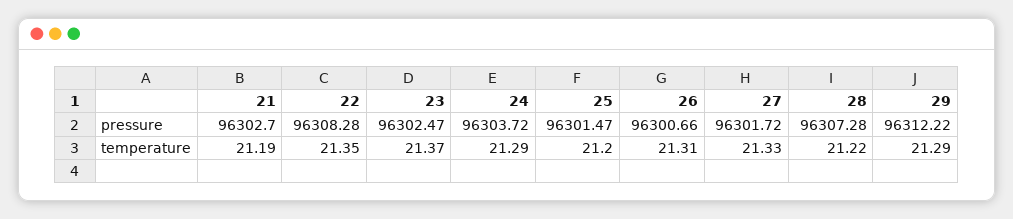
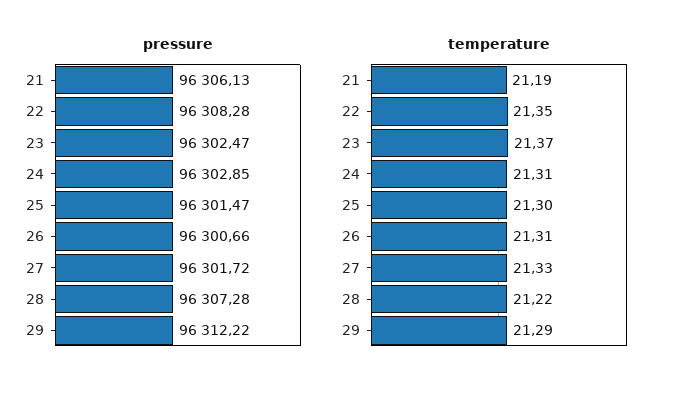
  {
    "pressure": {
-     "21": 96302.7,
+     "21": 96306.13,
      "22": 96308.28,
      "23": 96302.47,
-     "24": 96303.72,
+     "24": 96302.85,
      "25": 96301.47,
      "26": 96300.66,
      "27": 96301.72,
      "28": 96307.28,
      "29": 96312.22
    },
    "temperature": {
      "21": 21.19,
      "22": 21.35,
      "23": 21.37,
-     "24": 21.29,
+     "24": 21.31,
-     "25": 21.2,
+     "25": 21.3,
      "26": 21.31,
      "27": 21.33,
      "28": 21.22,
      "29": 21.29
    }
  }

